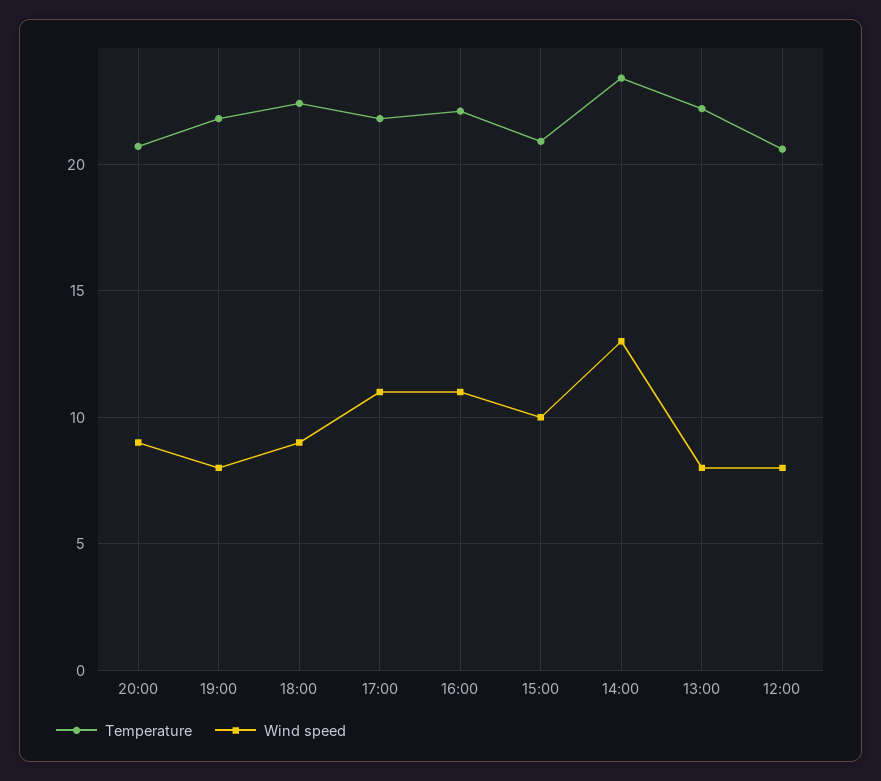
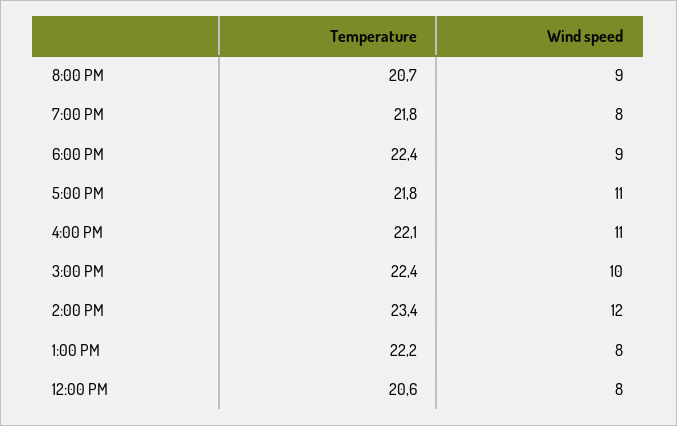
  {
    "Temperature": {
      "20:00": 20.7,
      "19:00": 21.8,
      "18:00": 22.4,
      "17:00": 21.8,
      "16:00": 22.1,
-     "15:00": 21,
+     "15:00": 22.4,
      "14:00": 23.4,
      "13:00": 22.2,
      "12:00": 20.6
    },
    "Wind speed": {
      "20:00": 9,
      "19:00": 8,
      "18:00": 9,
      "17:00": 11,
      "16:00": 11,
      "15:00": 10,
-     "14:00": 13,
+     "14:00": 12,
      "13:00": 8,
      "12:00": 8
    }
  }

